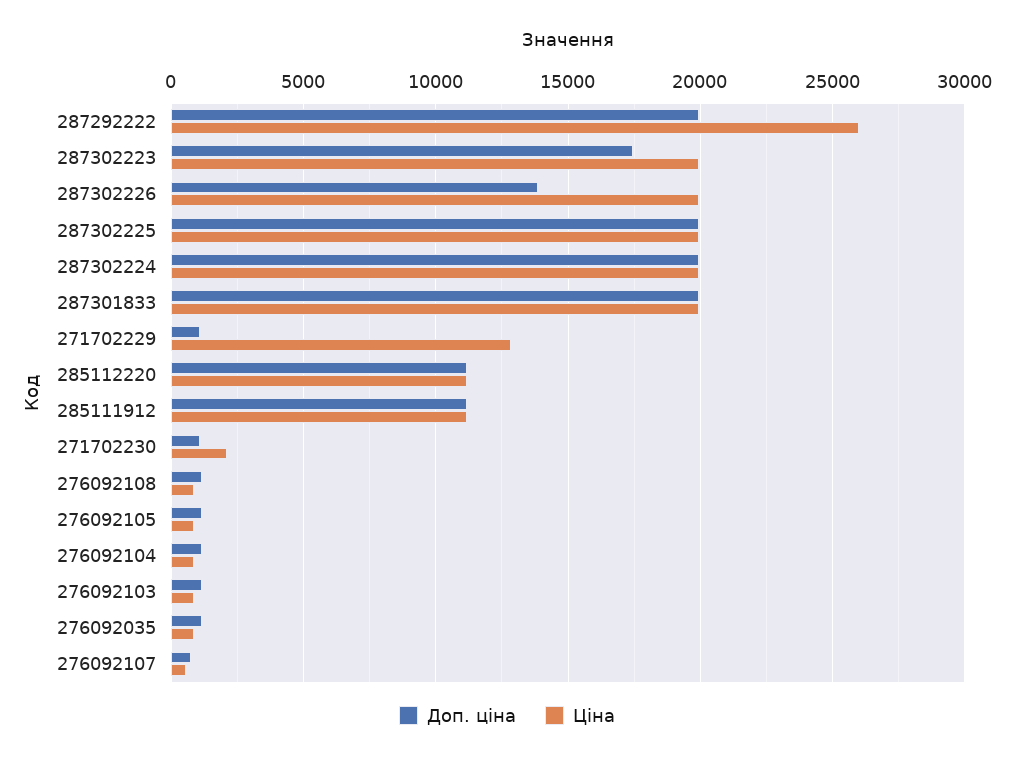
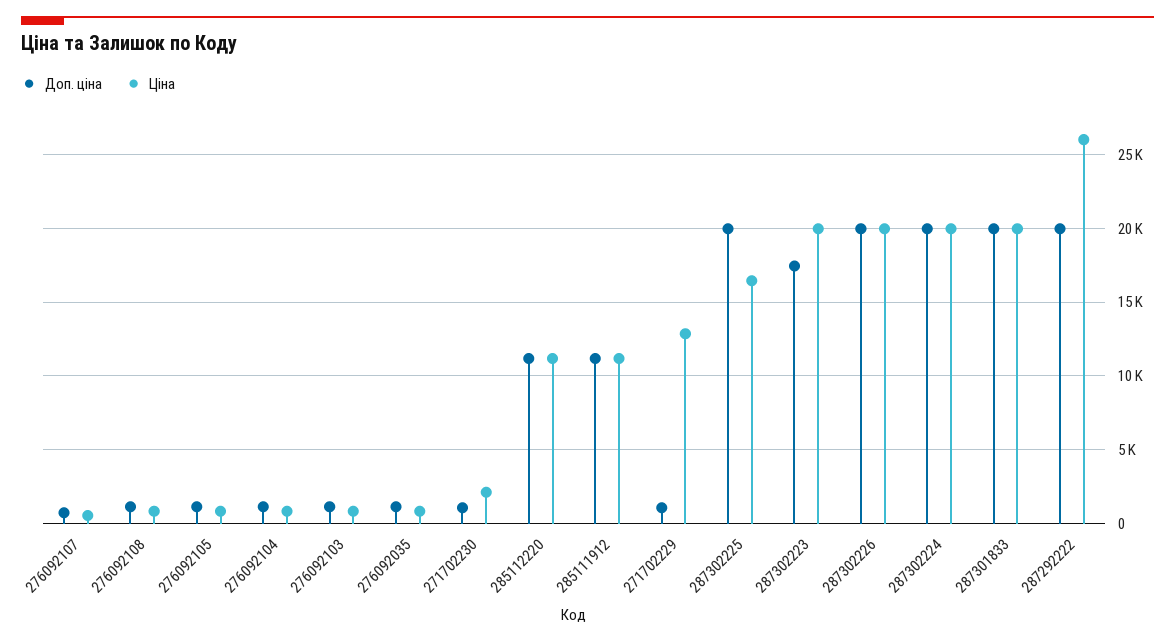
  {
    "Доп. ціна": {
      "287292222": 20000,
      "287302223": 17500,
-     "287302226": 14000,
+     "287302226": 20000,
      "287302225": 20000,
      "287302224": 20000,
      "287301833": 20000,
      "271702229": 1000,
      "285112220": 11000,
      "285111912": 11000,
      "271702230": 1000,
      "276092108": 1000,
      "276092105": 1000,
      "276092104": 1000,
      "276092103": 1000,
      "276092035": 1000,
      "276092107": 500
    },
    "Ціна": {
      "287292222": 26000,
      "287302223": 20000,
      "287302226": 20000,
-     "287302225": 20000,
+     "287302225": 16500,
      "287302224": 20000,
      "287301833": 20000,
      "271702229": 13000,
      "285112220": 11000,
      "285111912": 11000,
      "271702230": 2000,
      "276092108": 1000,
      "276092105": 1000,
      "276092104": 1000,
      "276092103": 1000,
      "276092035": 1000,
      "276092107": 500
    }
  }

